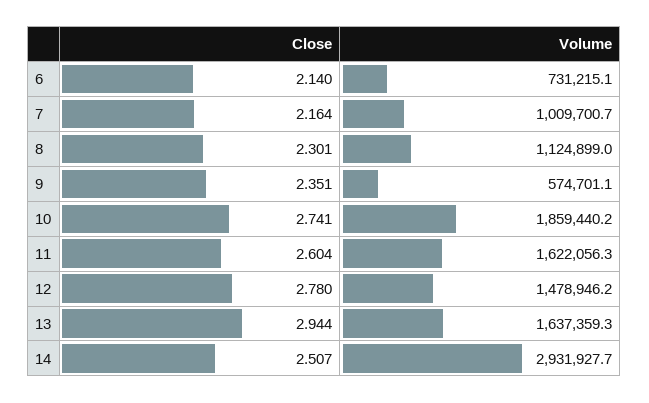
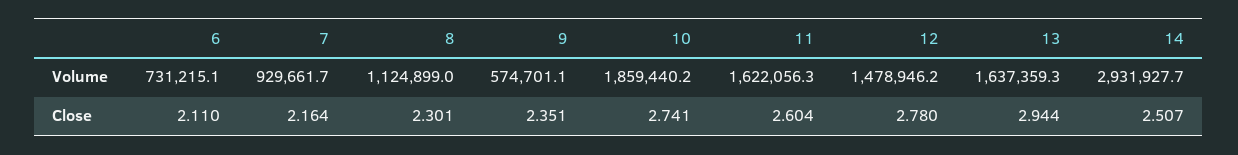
  {
    "Close": {
-     "6": 2.14,
+     "6": 2.11,
      "7": 2.164,
      "8": 2.301,
      "9": 2.351,
      "10": 2.741,
      "11": 2.604,
      "12": 2.78,
      "13": 2.944,
      "14": 2.507
    },
    "Volume": {
      "6": 731215.1,
-     "7": 1009700.7,
+     "7": 929661.7,
      "8": 1124899,
      "9": 574701.1,
      "10": 1859440.2,
      "11": 1622056.3,
      "12": 1478946.2,
      "13": 1637359.3,
      "14": 2931927.7
    }
  }

